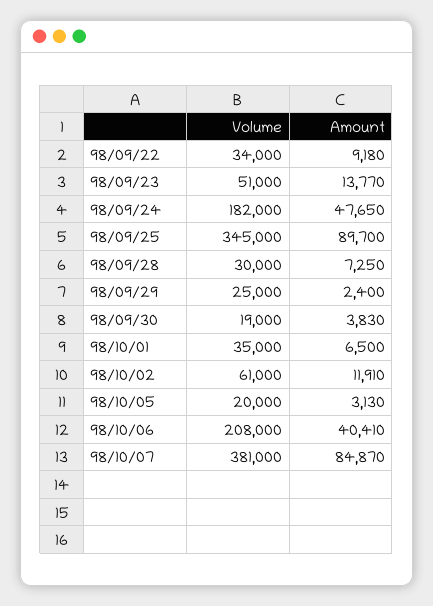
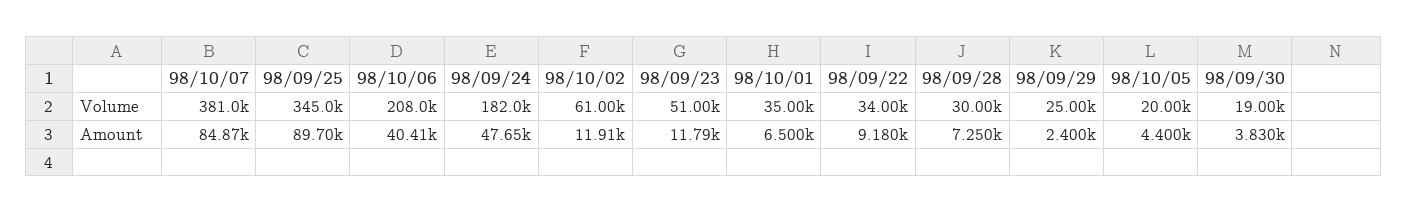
  {
    "Volume": {
      "98/09/22": 34000,
      "98/09/23": 51000,
      "98/09/24": 182000,
      "98/09/25": 345000,
      "98/09/28": 30000,
      "98/09/29": 25000,
      "98/09/30": 19000,
      "98/10/01": 35000,
      "98/10/02": 61000,
      "98/10/05": 20000,
      "98/10/06": 208000,
      "98/10/07": 381000
    },
    "Amount": {
      "98/09/22": 9180,
-     "98/09/23": 13770,
+     "98/09/23": 11790,
      "98/09/24": 47650,
      "98/09/25": 89700,
      "98/09/28": 7250,
      "98/09/29": 2400,
      "98/09/30": 3830,
      "98/10/01": 6500,
      "98/10/02": 11910,
-     "98/10/05": 3130,
+     "98/10/05": 4400,
      "98/10/06": 40410,
      "98/10/07": 84870
    }
  }

